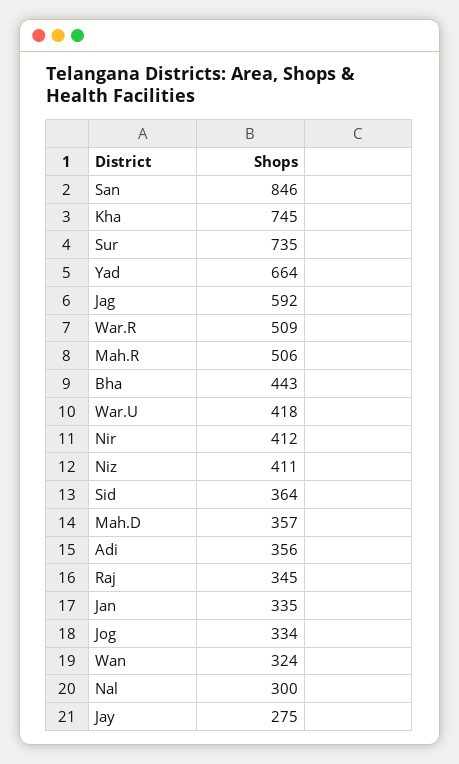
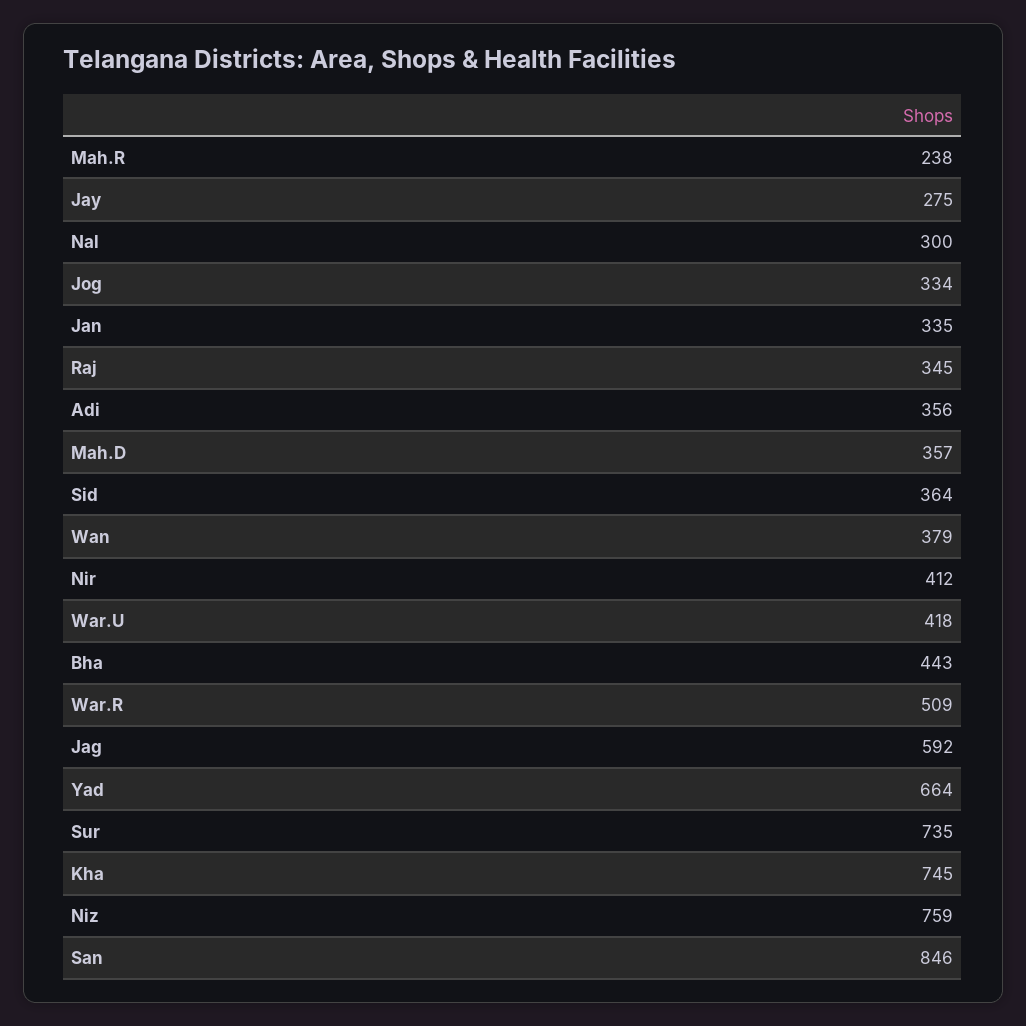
  {
    "San": 846,
    "Kha": 745,
    "Sur": 735,
    "Yad": 664,
    "Jag": 592,
    "War.R": 509,
-   "Mah.R": 506,
+   "Mah.R": 238,
    "Bha": 443,
    "War.U": 418,
    "Nir": 412,
-   "Niz": 411,
+   "Niz": 759,
    "Sid": 364,
    "Mah.D": 357,
    "Adi": 356,
    "Raj": 345,
    "Jan": 335,
    "Jog": 334,
-   "Wan": 324,
+   "Wan": 379,
    "Nal": 300,
    "Jay": 275
  }

